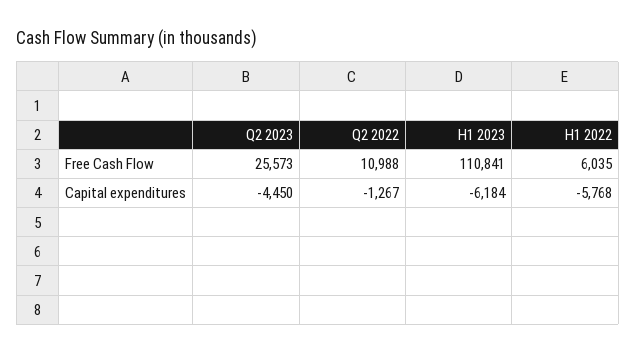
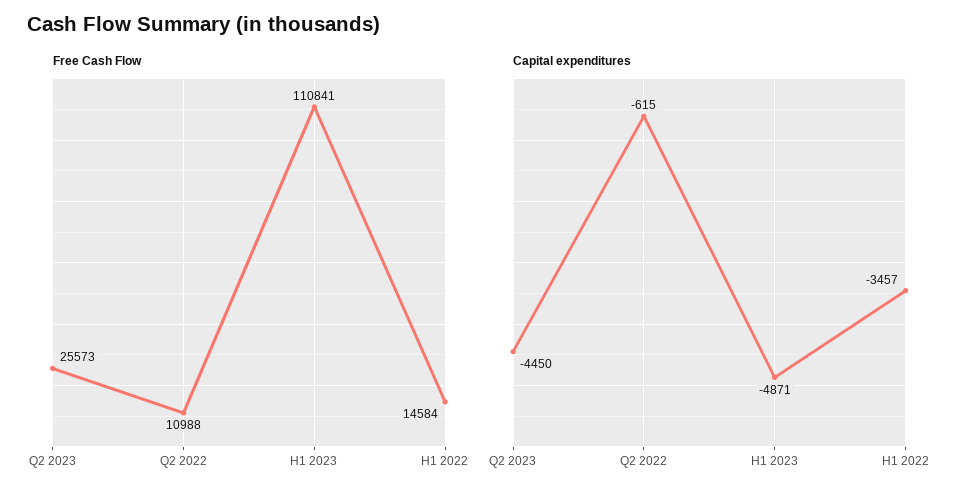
  {
    "Free Cash Flow": {
      "Q2 2023": 25573,
      "Q2 2022": 10988,
      "H1 2023": 110841,
-     "H1 2022": 6035
+     "H1 2022": 14584
    },
    "Capital expenditures": {
      "Q2 2023": -4450,
-     "Q2 2022": -1267,
+     "Q2 2022": -615,
-     "H1 2023": -6184,
+     "H1 2023": -4871,
-     "H1 2022": -5768
+     "H1 2022": -3457
    }
  }

